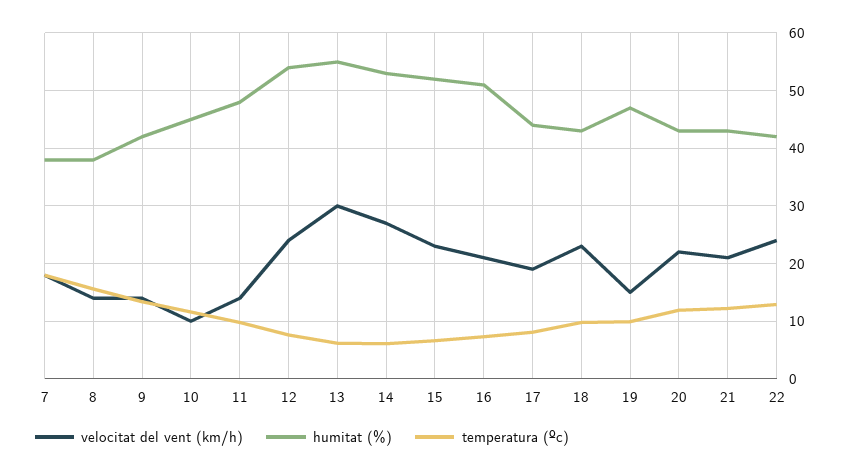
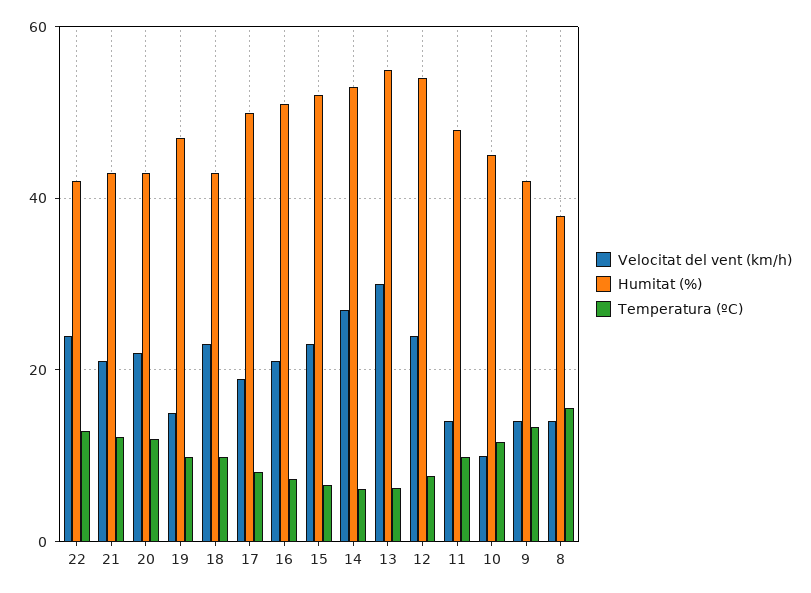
  {
    "velocitat del vent (km/h)": {
-     "7": 18,
      "8": 14,
      "9": 14,
      "10": 10,
      "11": 14,
      "12": 24,
      "13": 30,
      "14": 28,
      "15": 24,
      "16": 22,
      "17": 20,
      "18": 24,
      "19": 16,
      "20": 22,
      "21": 22,
      "22": 24
    },
    "humitat (%)": {
-     "7": 38,
      "8": 38,
      "9": 42,
      "10": 46,
      "11": 48,
      "12": 54,
      "13": 56,
      "14": 54,
      "15": 52,
      "16": 52,
-     "17": 44,
+     "17": 50,
      "18": 44,
      "19": 48,
      "20": 44,
      "21": 44,
      "22": 42
    },
    "temperatura (ºc)": {
-     "7": 18,
      "8": 16,
      "9": 14,
      "10": 12,
      "11": 10,
      "12": 8,
      "13": 6,
      "14": 6,
      "15": 6,
      "16": 8,
      "17": 8,
      "18": 10,
      "19": 10,
      "20": 12,
      "21": 12,
      "22": 12
    }
  }

